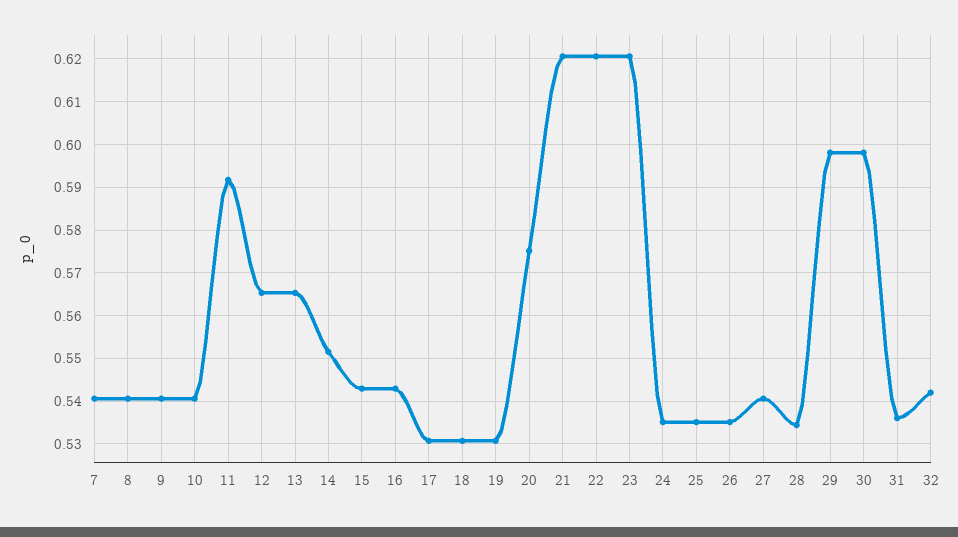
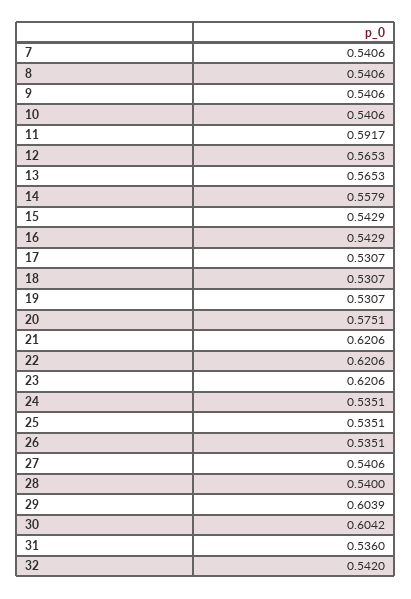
  {
    "7": 0.5406,
    "8": 0.5406,
    "9": 0.5406,
    "10": 0.5406,
    "11": 0.5917,
    "12": 0.5653,
    "13": 0.5653,
-   "14": 0.552,
+   "14": 0.5579,
    "15": 0.5429,
    "16": 0.5429,
    "17": 0.5307,
    "18": 0.5307,
    "19": 0.5307,
    "20": 0.5751,
    "21": 0.6206,
    "22": 0.6206,
    "23": 0.6206,
    "24": 0.5351,
    "25": 0.5351,
    "26": 0.5351,
    "27": 0.5406,
-   "28": 0.534,
+   "28": 0.54,
-   "29": 0.598,
+   "29": 0.6039,
-   "30": 0.598,
+   "30": 0.6042,
    "31": 0.536,
    "32": 0.542
  }

